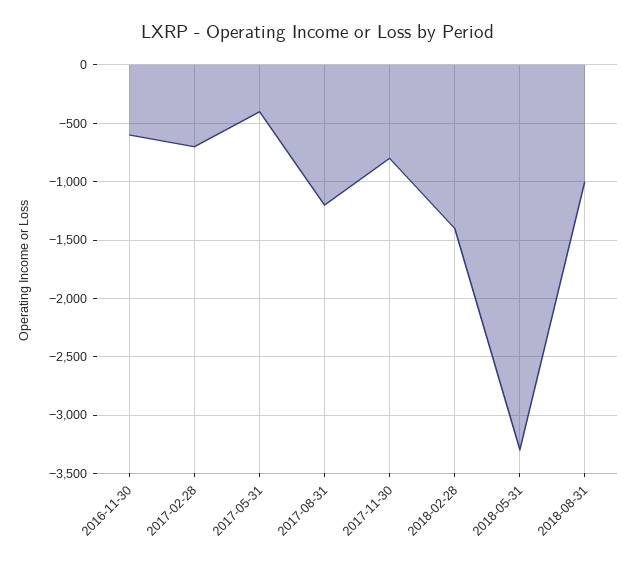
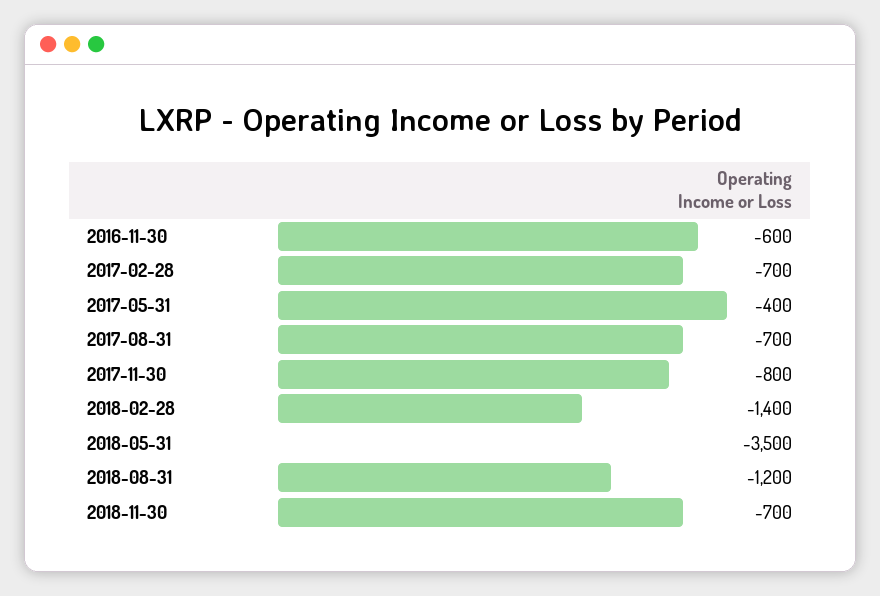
  {
    "2016-11-30": -600,
    "2017-02-28": -700,
    "2017-05-31": -400,
-   "2017-08-31": -1200,
+   "2017-08-31": -700,
    "2017-11-30": -800,
    "2018-02-28": -1400,
-   "2018-05-31": -3300,
+   "2018-05-31": -3500,
-   "2018-08-31": -1000
+   "2018-08-31": -1200,
+   "2018-11-30": -700
  }

